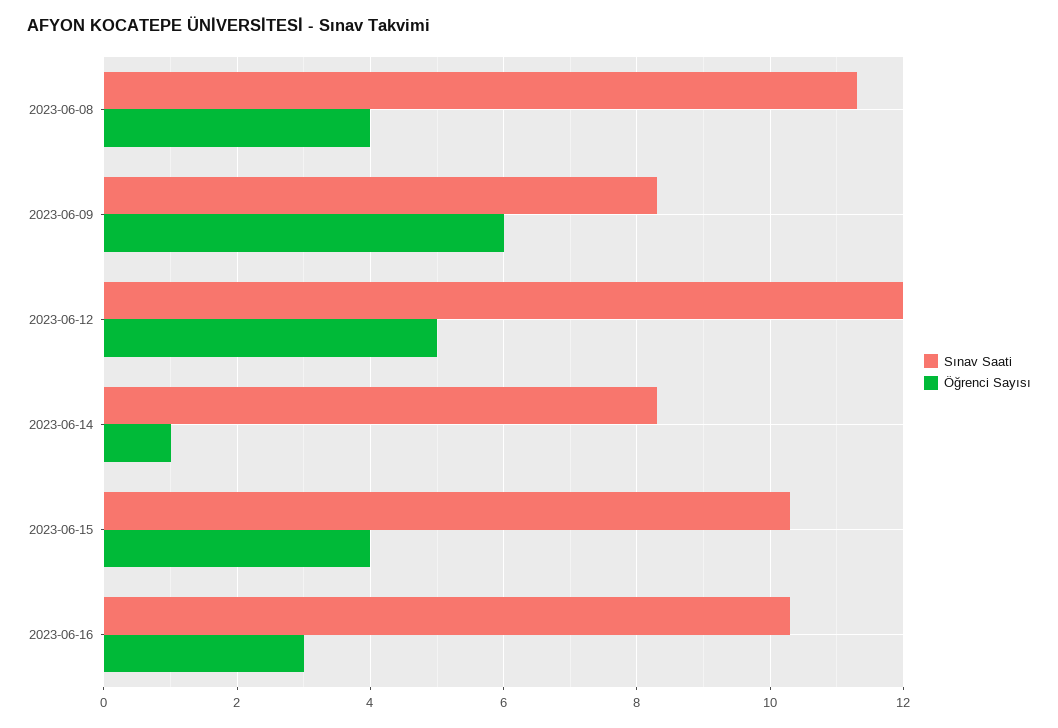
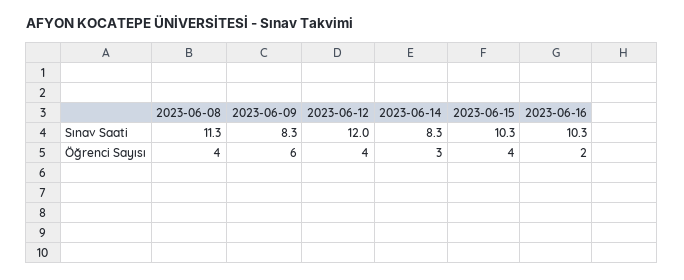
  {
    "Sınav Saati": {
      "2023-06-08": 11.3,
      "2023-06-09": 8.3,
      "2023-06-12": 12,
      "2023-06-14": 8.3,
      "2023-06-15": 10.3,
      "2023-06-16": 10.3
    },
    "Öğrenci Sayısı": {
      "2023-06-08": 4,
      "2023-06-09": 6,
-     "2023-06-12": 5,
+     "2023-06-12": 4,
-     "2023-06-14": 1,
+     "2023-06-14": 3,
      "2023-06-15": 4,
-     "2023-06-16": 3
+     "2023-06-16": 2
    }
  }

